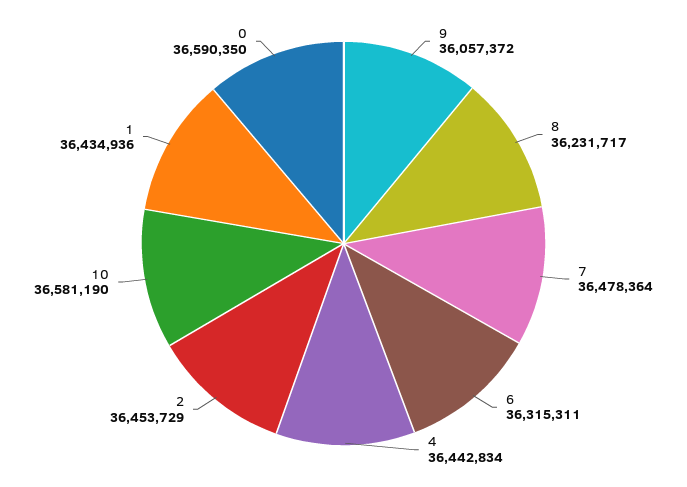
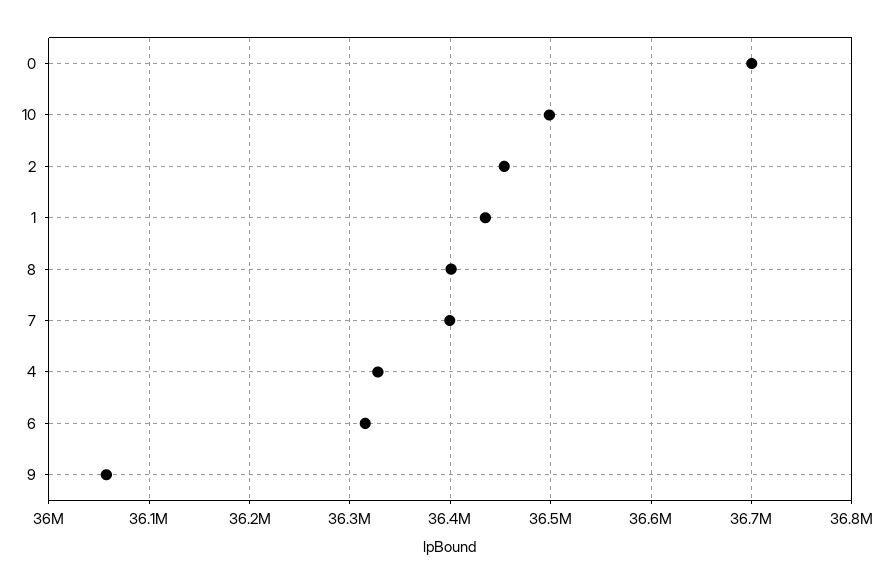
  {
    "9": 36057372,
-   "8": 36231717,
+   "8": 36400000,
-   "7": 36478364,
+   "7": 36400000,
    "6": 36315311,
-   "4": 36442834,
+   "4": 36330000,
    "2": 36453729,
-   "10": 36581190,
+   "10": 36500000,
    "1": 36434936,
-   "0": 36590350
+   "0": 36700000
  }

